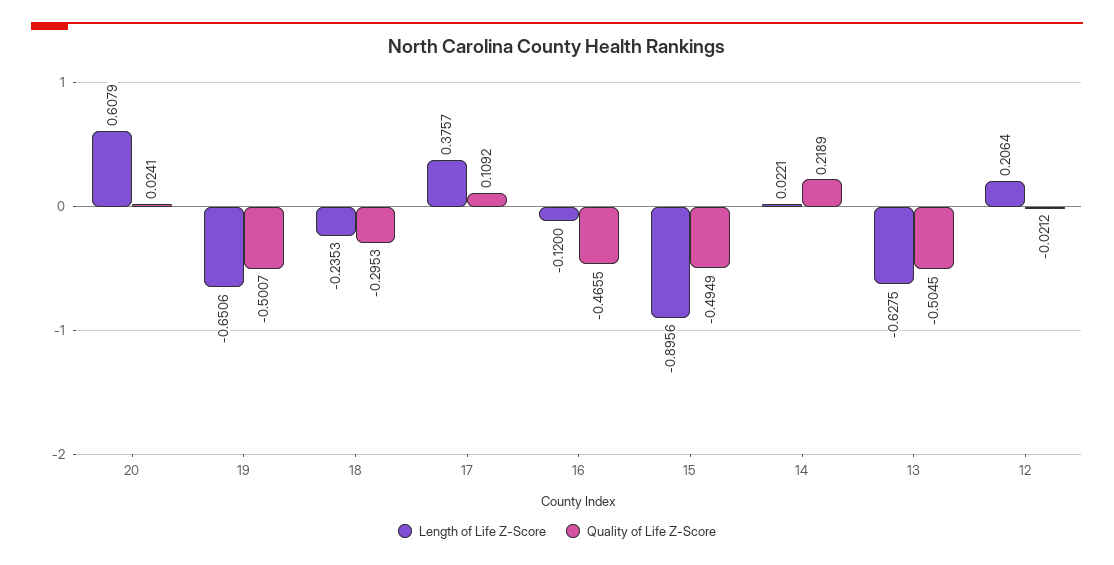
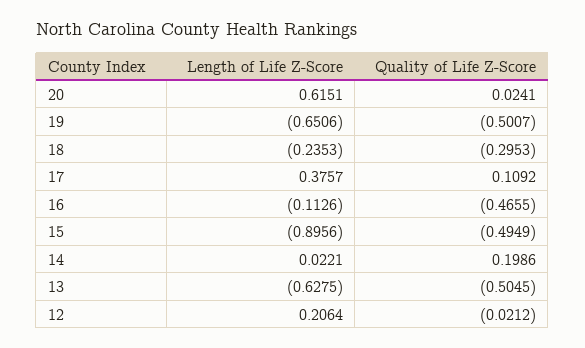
  {
    "Length of Life Z-Score": {
-     "20": 0.6079,
+     "20": 0.6151,
      "19": -0.6506,
      "18": -0.2353,
      "17": 0.3757,
-     "16": -0.12,
+     "16": -0.1126,
      "15": -0.8956,
      "14": 0.0221,
      "13": -0.6275,
      "12": 0.2064
    },
    "Quality of Life Z-Score": {
      "20": 0.0241,
      "19": -0.5007,
      "18": -0.2953,
      "17": 0.1092,
      "16": -0.4655,
      "15": -0.4949,
-     "14": 0.2189,
+     "14": 0.1986,
      "13": -0.5045,
      "12": -0.0212
    }
  }

